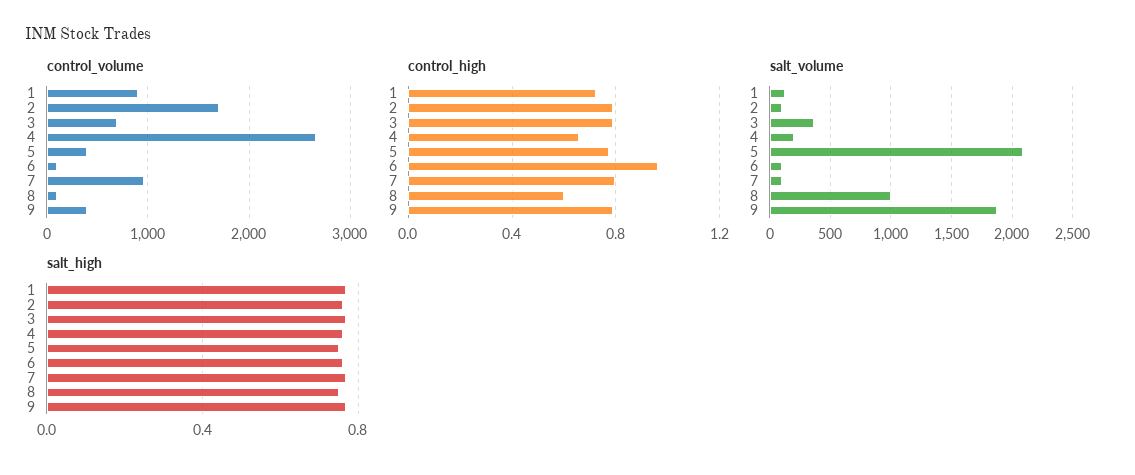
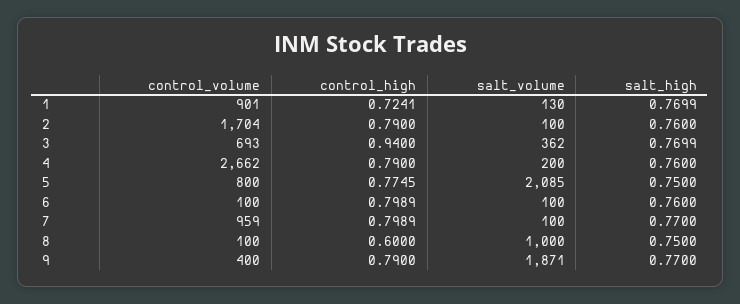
  {
    "control_volume": {
      "1": 901,
      "2": 1704,
      "3": 693,
      "4": 2662,
-     "5": 400,
+     "5": 800,
      "6": 100,
      "7": 959,
      "8": 100,
      "9": 400
    },
    "control_high": {
      "1": 0.7241,
      "2": 0.79,
-     "3": 0.8,
+     "3": 0.94,
-     "4": 0.65,
+     "4": 0.79,
      "5": 0.7745,
-     "6": 0.95,
+     "6": 0.7989,
      "7": 0.7989,
      "8": 0.6,
      "9": 0.79
    },
    "salt_volume": {
      "1": 130,
      "2": 100,
      "3": 362,
      "4": 200,
      "5": 2085,
      "6": 100,
      "7": 100,
      "8": 1000,
      "9": 1871
    },
    "salt_high": {
      "1": 0.7699,
      "2": 0.76,
      "3": 0.7699,
      "4": 0.76,
      "5": 0.75,
      "6": 0.76,
      "7": 0.77,
      "8": 0.75,
      "9": 0.77
    }
  }

